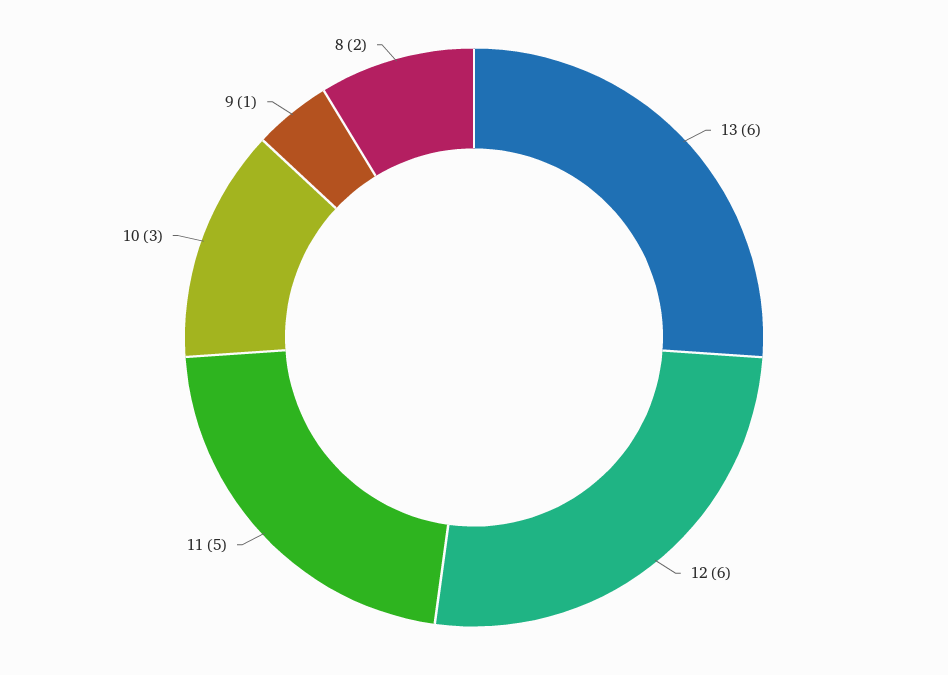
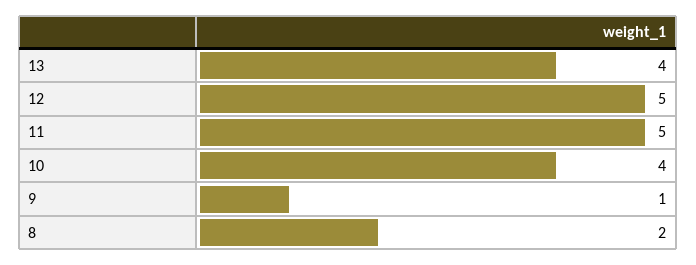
  {
-   "13": 6,
+   "13": 4,
-   "12": 6,
+   "12": 5,
    "11": 5,
-   "10": 3,
+   "10": 4,
    "9": 1,
    "8": 2
  }

